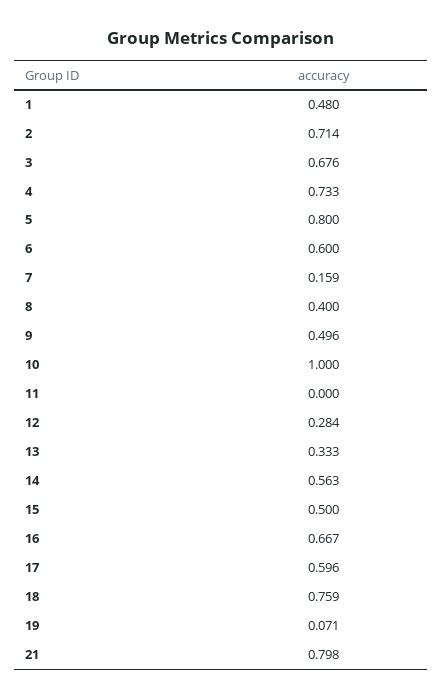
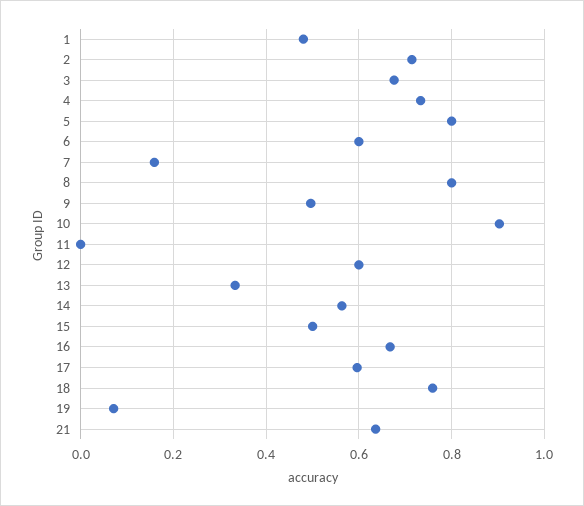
  {
    "1": 0.48,
    "2": 0.714,
    "3": 0.676,
    "4": 0.733,
    "5": 0.8,
    "6": 0.6,
    "7": 0.159,
-   "8": 0.4,
+   "8": 0.8,
    "9": 0.496,
-   "10": 1,
+   "10": 0.9,
    "11": 0,
-   "12": 0.284,
+   "12": 0.6,
    "13": 0.333,
    "14": 0.563,
    "15": 0.5,
    "16": 0.667,
    "17": 0.596,
    "18": 0.759,
    "19": 0.071,
-   "21": 0.798
+   "21": 0.64
  }

